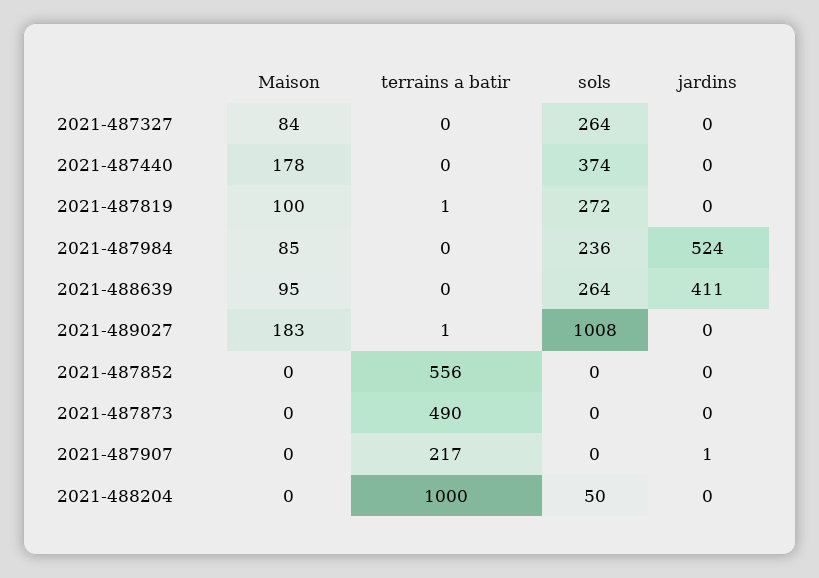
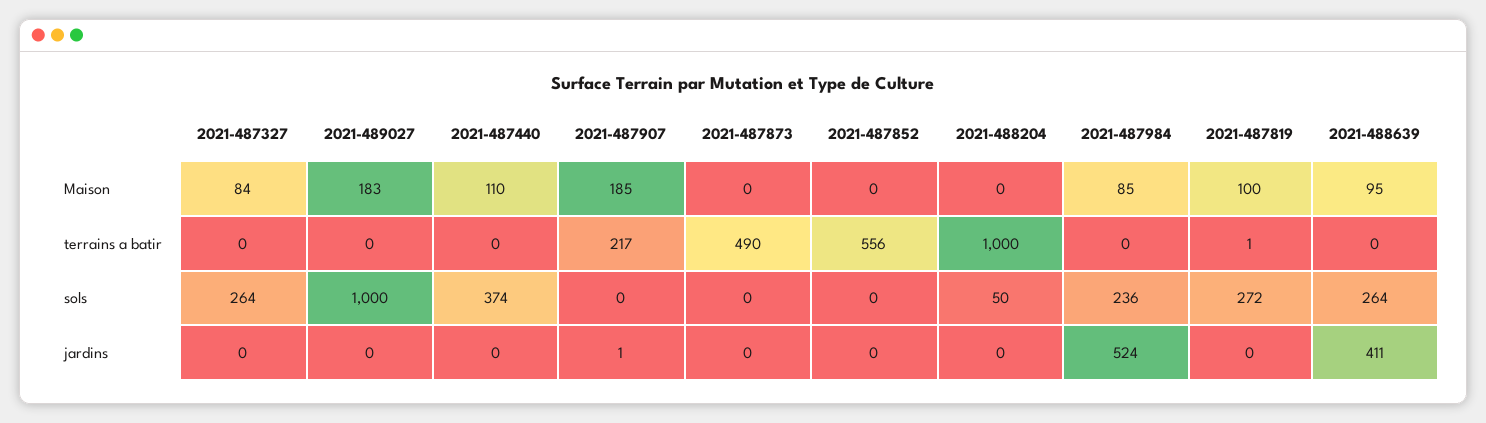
  {
    "Maison": {
      "2021-487327": 84,
-     "2021-487440": 178,
+     "2021-487440": 110,
      "2021-487819": 100,
      "2021-487984": 85,
      "2021-488639": 95,
      "2021-489027": 183,
      "2021-487852": 0,
      "2021-487873": 0,
-     "2021-487907": 0,
+     "2021-487907": 185,
      "2021-488204": 0
    },
    "terrains a batir": {
      "2021-487327": 0,
      "2021-487440": 0,
      "2021-487819": 1,
      "2021-487984": 0,
      "2021-488639": 0,
-     "2021-489027": 1,
+     "2021-489027": 0,
      "2021-487852": 556,
      "2021-487873": 490,
      "2021-487907": 217,
      "2021-488204": 1000
    },
    "sols": {
      "2021-487327": 264,
      "2021-487440": 374,
      "2021-487819": 272,
      "2021-487984": 236,
      "2021-488639": 264,
-     "2021-489027": 1008,
+     "2021-489027": 1000,
      "2021-487852": 0,
      "2021-487873": 0,
      "2021-487907": 0,
      "2021-488204": 50
    },
    "jardins": {
      "2021-487327": 0,
      "2021-487440": 0,
      "2021-487819": 0,
      "2021-487984": 524,
      "2021-488639": 411,
      "2021-489027": 0,
      "2021-487852": 0,
      "2021-487873": 0,
      "2021-487907": 1,
      "2021-488204": 0
    }
  }

